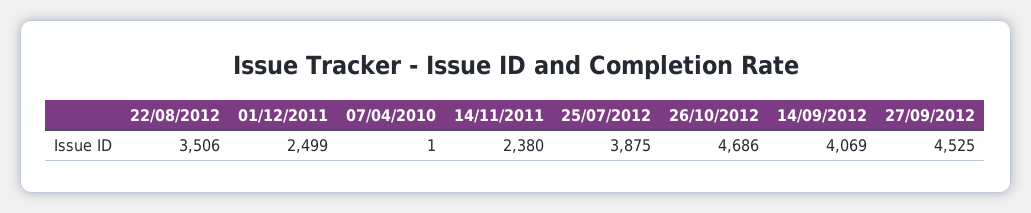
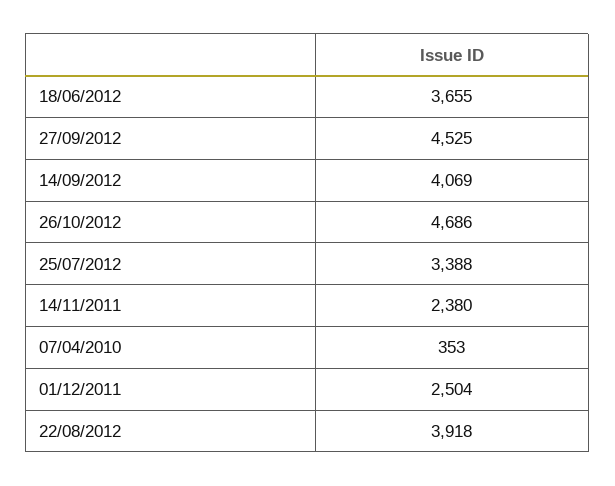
  {
-   "22/08/2012": 3506,
+   "22/08/2012": 3918,
-   "01/12/2011": 2499,
+   "01/12/2011": 2504,
-   "07/04/2010": 1,
+   "07/04/2010": 353,
    "14/11/2011": 2380,
-   "25/07/2012": 3875,
+   "25/07/2012": 3388,
    "26/10/2012": 4686,
    "14/09/2012": 4069,
-   "27/09/2012": 4525
+   "27/09/2012": 4525,
+   "18/06/2012": 3655
  }

